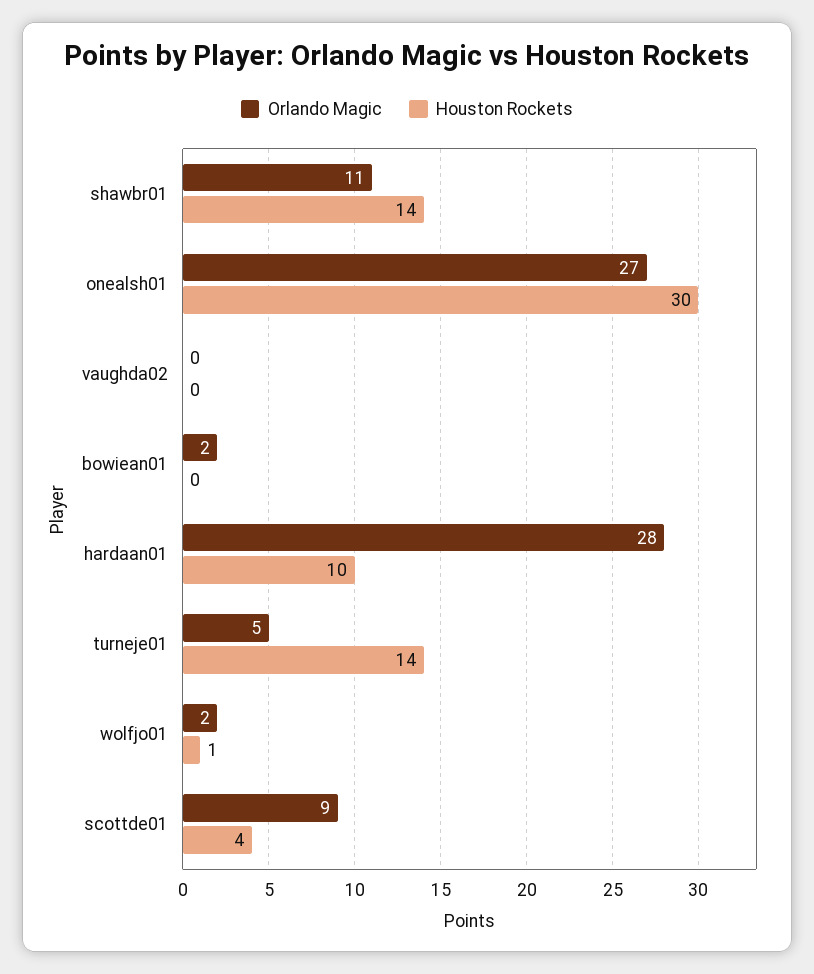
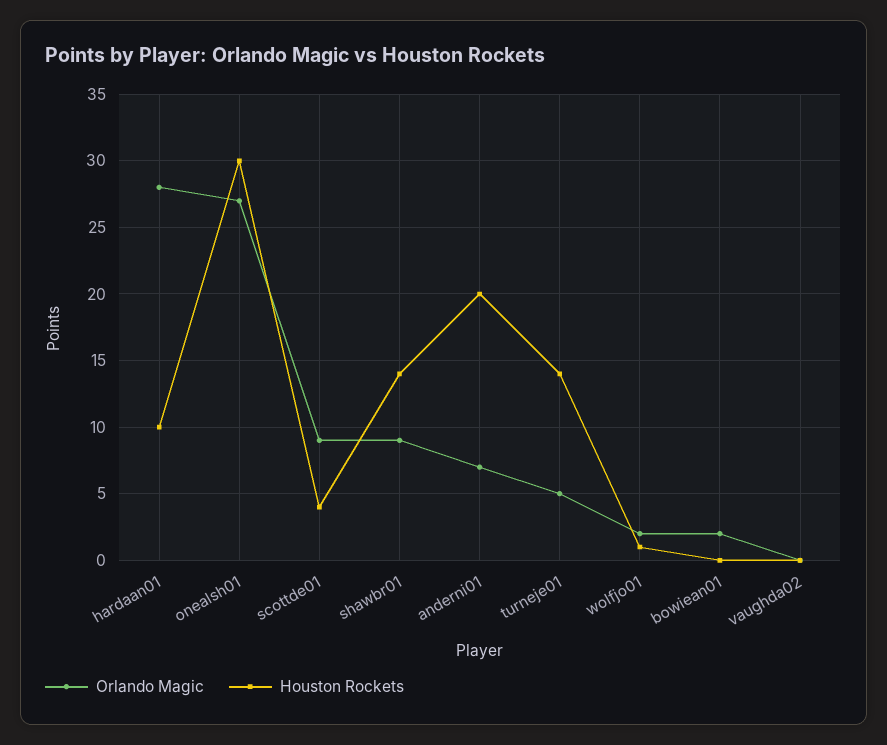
  {
    "Orlando Magic": {
-     "shawbr01": 11,
+     "shawbr01": 9,
      "onealsh01": 27,
      "vaughda02": 0,
      "bowiean01": 2,
      "hardaan01": 28,
      "turneje01": 5,
      "wolfjo01": 2,
-     "scottde01": 9
+     "scottde01": 9,
+     "anderni01": 7
    },
    "Houston Rockets": {
      "shawbr01": 14,
      "onealsh01": 30,
      "vaughda02": 0,
      "bowiean01": 0,
      "hardaan01": 10,
      "turneje01": 14,
      "wolfjo01": 1,
-     "scottde01": 4
+     "scottde01": 4,
+     "anderni01": 20
    }
  }

